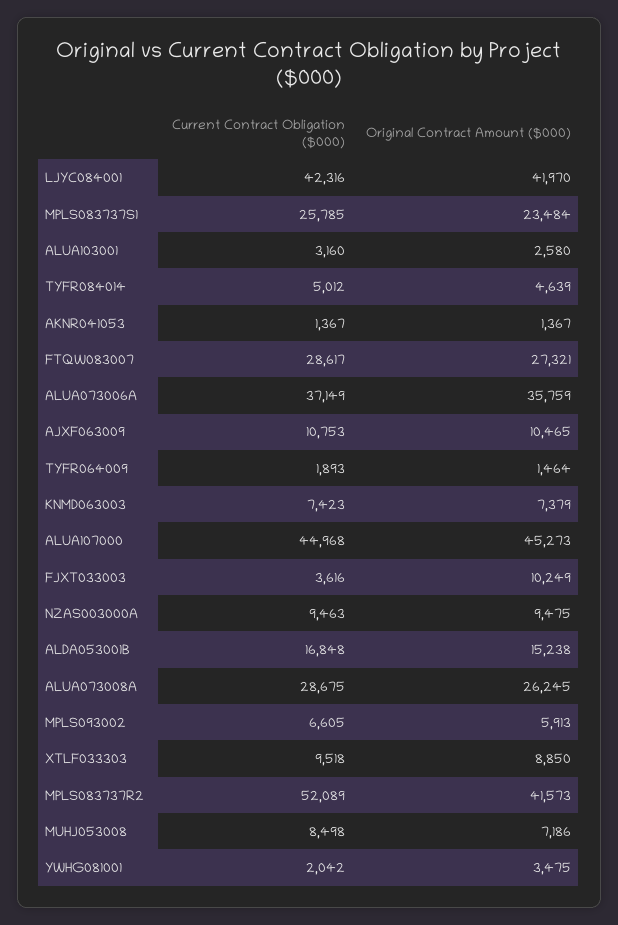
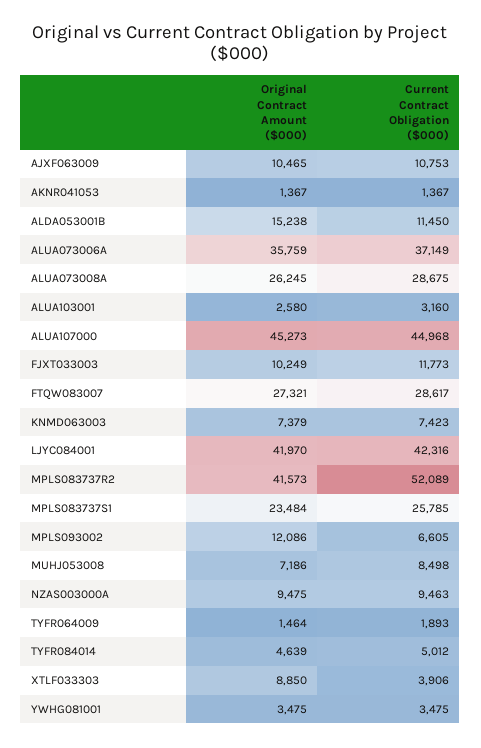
  {
    "Current Contract Obligation ($000)": {
      "LJYC084001": 42316,
      "MPLS083737S1": 25785,
      "ALUA103001": 3160,
      "TYFR084014": 5012,
      "AKNR041053": 1367,
      "FTQW083007": 28617,
      "ALUA073006A": 37149,
      "AJXF063009": 10753,
      "TYFR064009": 1893,
      "KNMD063003": 7423,
      "ALUA107000": 44968,
-     "FJXT033003": 3616,
+     "FJXT033003": 11773,
      "NZAS003000A": 9463,
-     "ALDA053001B": 16848,
+     "ALDA053001B": 11450,
      "ALUA073008A": 28675,
      "MPLS093002": 6605,
-     "XTLF033303": 9518,
+     "XTLF033303": 3906,
      "MPLS083737R2": 52089,
      "MUHJ053008": 8498,
-     "YWHG081001": 2042
+     "YWHG081001": 3475
    },
    "Original Contract Amount ($000)": {
      "LJYC084001": 41970,
      "MPLS083737S1": 23484,
      "ALUA103001": 2580,
      "TYFR084014": 4639,
      "AKNR041053": 1367,
      "FTQW083007": 27321,
      "ALUA073006A": 35759,
      "AJXF063009": 10465,
      "TYFR064009": 1464,
      "KNMD063003": 7379,
      "ALUA107000": 45273,
      "FJXT033003": 10249,
      "NZAS003000A": 9475,
      "ALDA053001B": 15238,
      "ALUA073008A": 26245,
-     "MPLS093002": 5913,
+     "MPLS093002": 12086,
      "XTLF033303": 8850,
      "MPLS083737R2": 41573,
      "MUHJ053008": 7186,
      "YWHG081001": 3475
    }
  }

